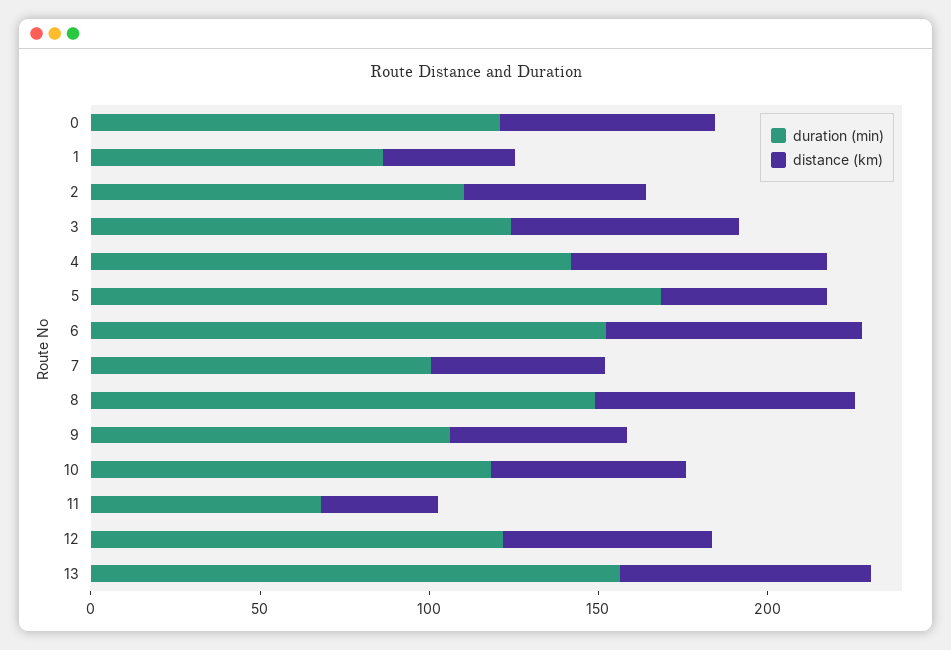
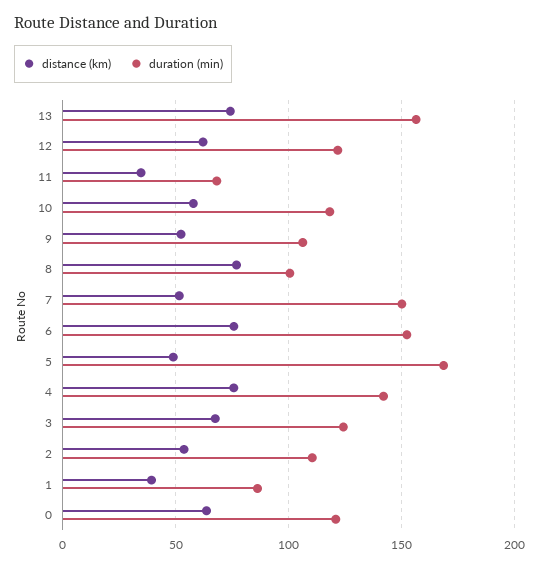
  {
    "duration (min)": {
      "0": 120,
      "1": 85,
      "2": 110,
      "3": 125,
      "4": 140,
      "5": 170,
      "6": 150,
-     "7": 100,
+     "7": 150,
-     "8": 150,
+     "8": 100,
      "9": 105,
      "10": 120,
      "11": 70,
      "12": 120,
      "13": 155
    },
    "distance (km)": {
      "0": 65,
      "1": 40,
      "2": 55,
      "3": 65,
      "4": 75,
      "5": 50,
      "6": 75,
      "7": 50,
      "8": 75,
      "9": 50,
      "10": 60,
      "11": 35,
      "12": 60,
      "13": 75
    }
  }

